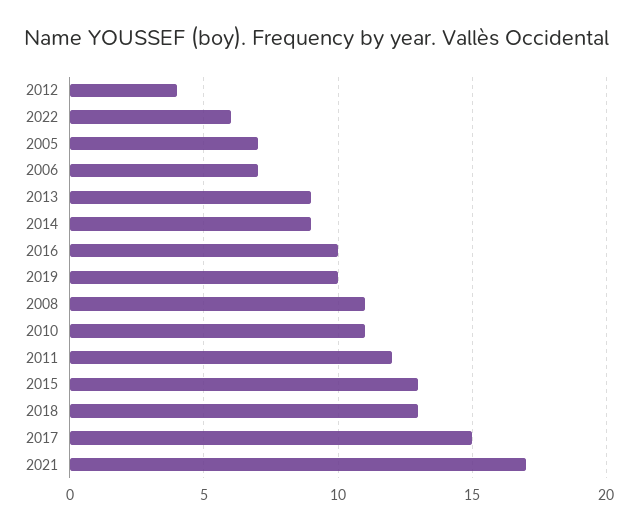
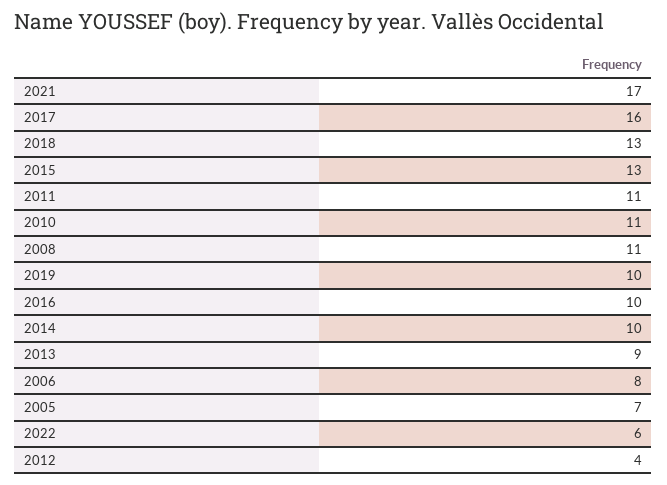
  {
    "2012": 4,
    "2022": 6,
    "2005": 7,
-   "2006": 7,
+   "2006": 8,
    "2013": 9,
-   "2014": 9,
+   "2014": 10,
    "2016": 10,
    "2019": 10,
    "2008": 11,
    "2010": 11,
-   "2011": 12,
+   "2011": 11,
    "2015": 13,
    "2018": 13,
-   "2017": 15,
+   "2017": 16,
    "2021": 17
  }

